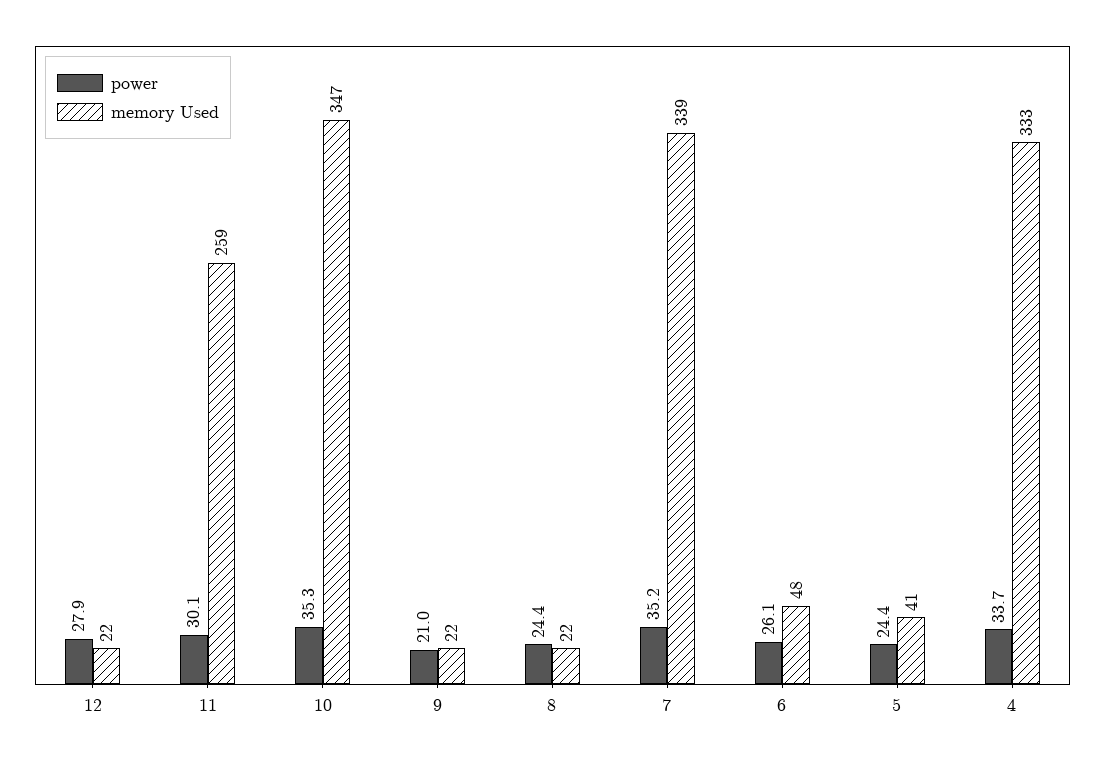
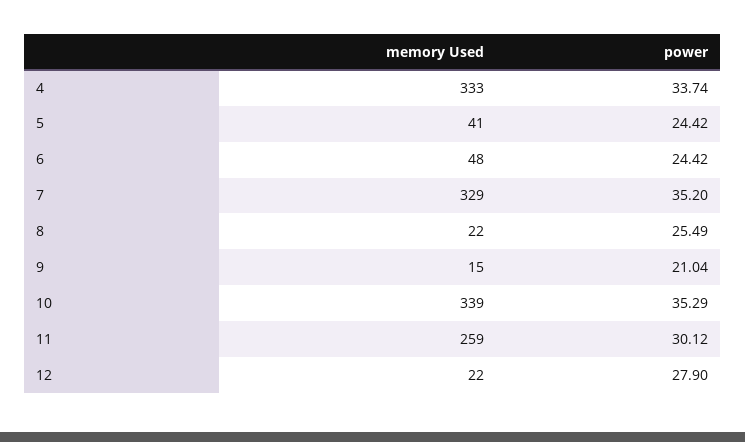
  {
    "power": {
      "12": 27.9,
      "11": 30.12,
      "10": 35.29,
      "9": 21.04,
-     "8": 24.4,
+     "8": 25.49,
      "7": 35.2,
-     "6": 26.1,
+     "6": 24.42,
      "5": 24.42,
      "4": 33.74
    },
    "memory Used": {
      "12": 22,
      "11": 259,
-     "10": 347,
+     "10": 339,
-     "9": 22,
+     "9": 15,
      "8": 22,
-     "7": 339,
+     "7": 329,
      "6": 48,
      "5": 41,
      "4": 333
    }
  }

